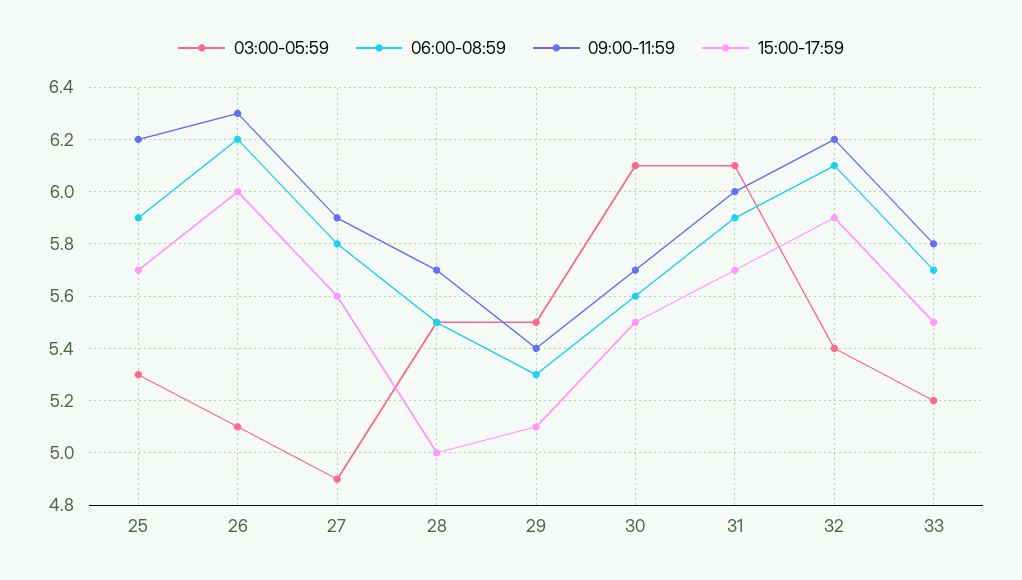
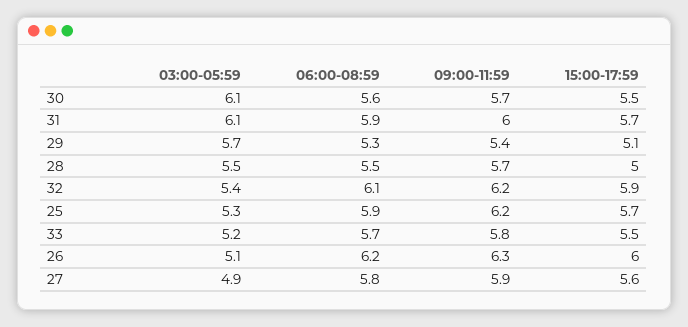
  {
    "03:00-05:59": {
      "25": 5.3,
      "26": 5.1,
      "27": 4.9,
      "28": 5.5,
-     "29": 5.5,
+     "29": 5.7,
      "30": 6.1,
      "31": 6.1,
      "32": 5.4,
      "33": 5.2
    },
    "06:00-08:59": {
      "25": 5.9,
      "26": 6.2,
      "27": 5.8,
      "28": 5.5,
      "29": 5.3,
      "30": 5.6,
      "31": 5.9,
      "32": 6.1,
      "33": 5.7
    },
    "09:00-11:59": {
      "25": 6.2,
      "26": 6.3,
      "27": 5.9,
      "28": 5.7,
      "29": 5.4,
      "30": 5.7,
      "31": 6,
      "32": 6.2,
      "33": 5.8
    },
    "15:00-17:59": {
      "25": 5.7,
      "26": 6,
      "27": 5.6,
      "28": 5,
      "29": 5.1,
      "30": 5.5,
      "31": 5.7,
      "32": 5.9,
      "33": 5.5
    }
  }

